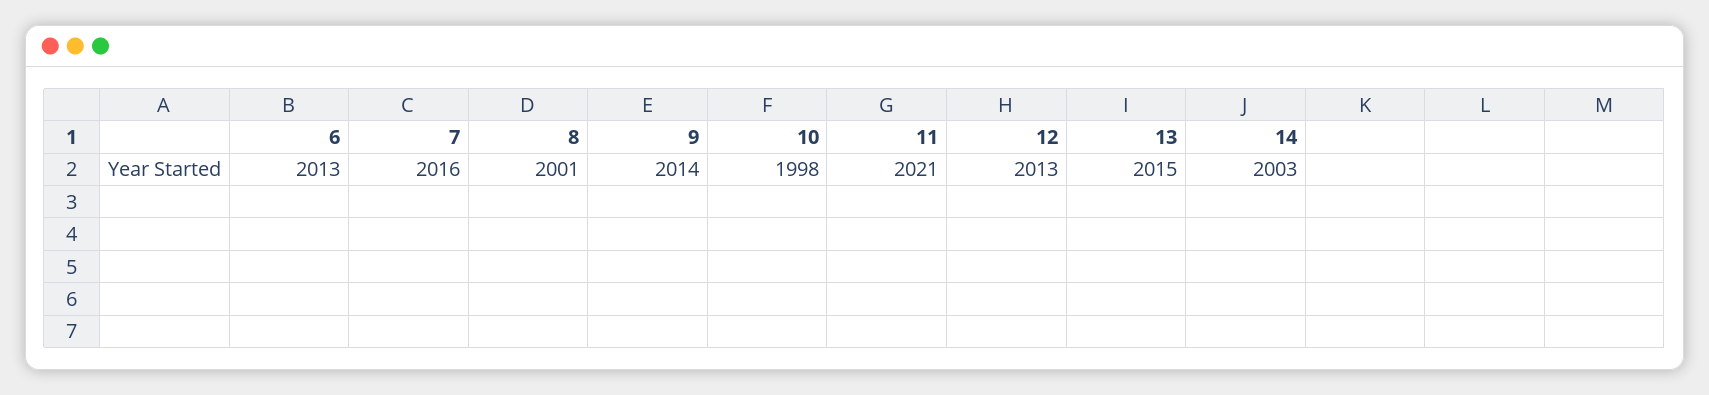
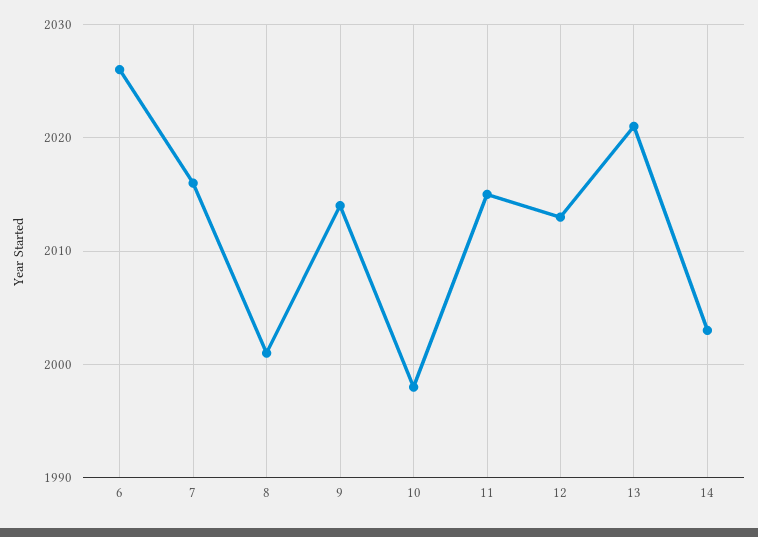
  {
-   "6": 2013,
+   "6": 2026,
    "7": 2016,
    "8": 2001,
    "9": 2014,
    "10": 1998,
-   "11": 2021,
+   "11": 2015,
    "12": 2013,
-   "13": 2015,
+   "13": 2021,
    "14": 2003
  }

